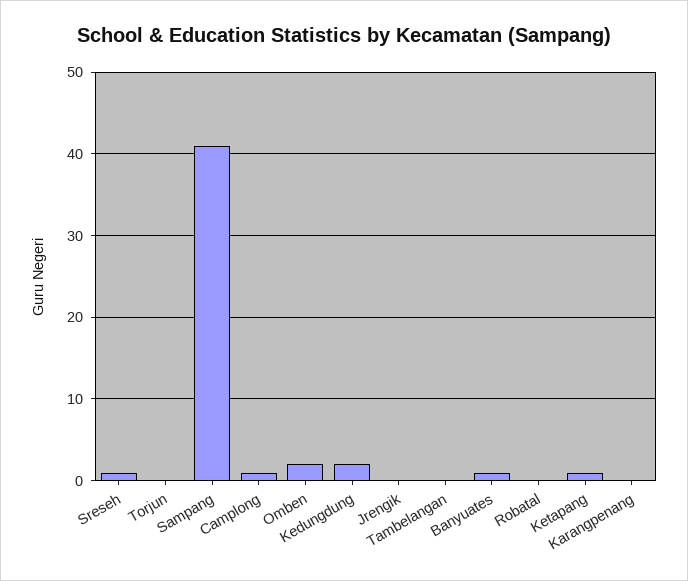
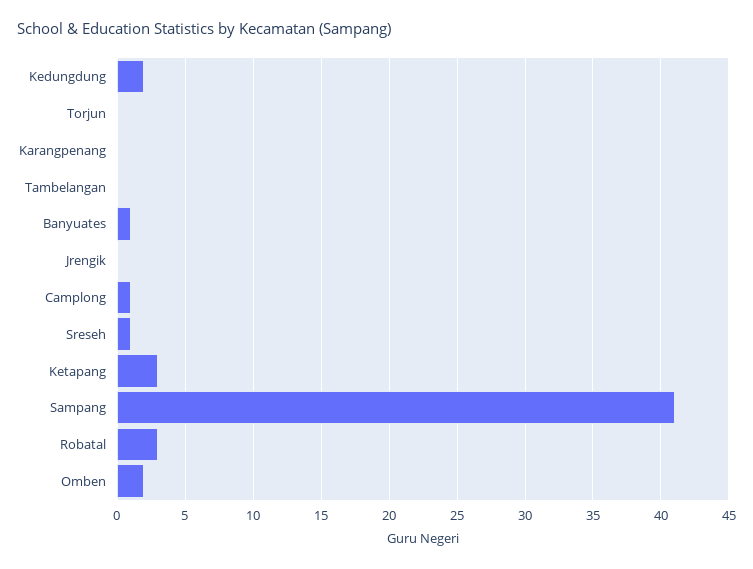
  {
    "Sreseh": 1,
    "Torjun": 0,
    "Sampang": 41,
    "Camplong": 1,
    "Omben": 2,
    "Kedungdung": 2,
    "Jrengik": 0,
    "Tambelangan": 0,
    "Banyuates": 1,
-   "Robatal": 0,
+   "Robatal": 3,
-   "Ketapang": 1,
+   "Ketapang": 3,
    "Karangpenang": 0
  }

